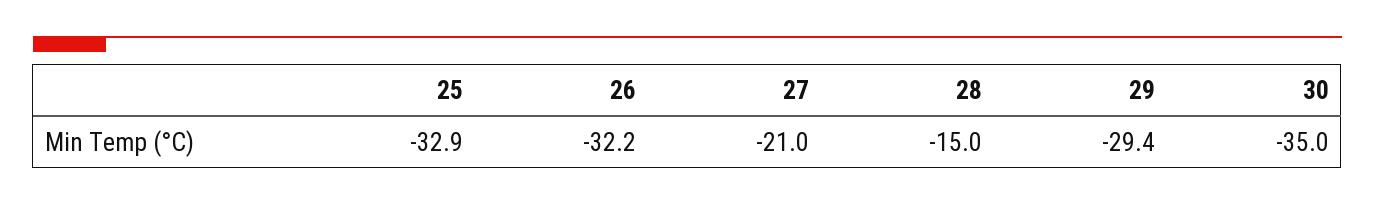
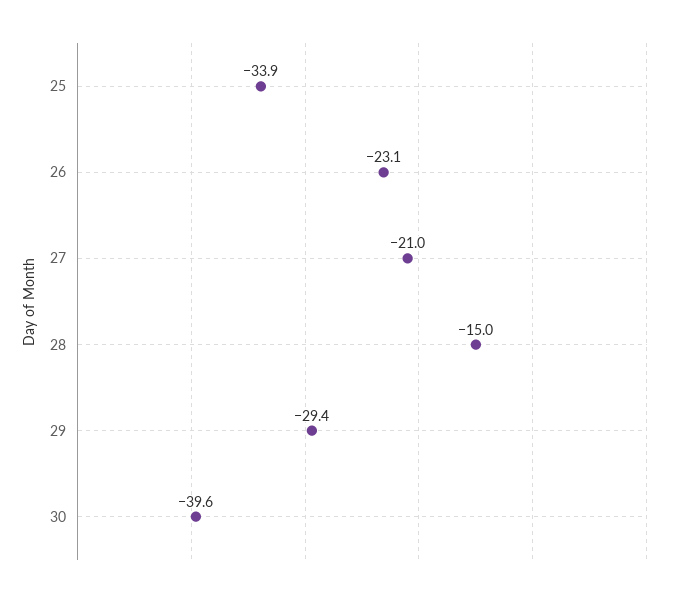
  {
-   "25": -32.9,
+   "25": -33.9,
-   "26": -32.2,
+   "26": -23.1,
    "27": -21,
    "28": -15,
    "29": -29.4,
-   "30": -35
+   "30": -39.6
  }

